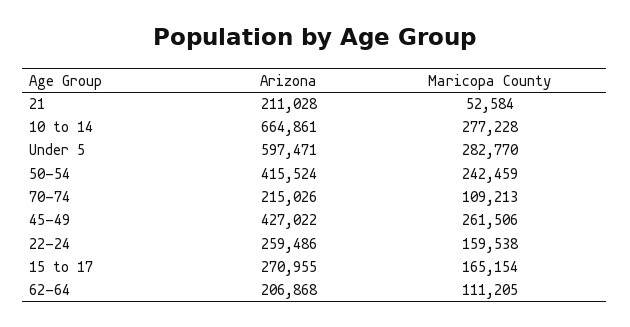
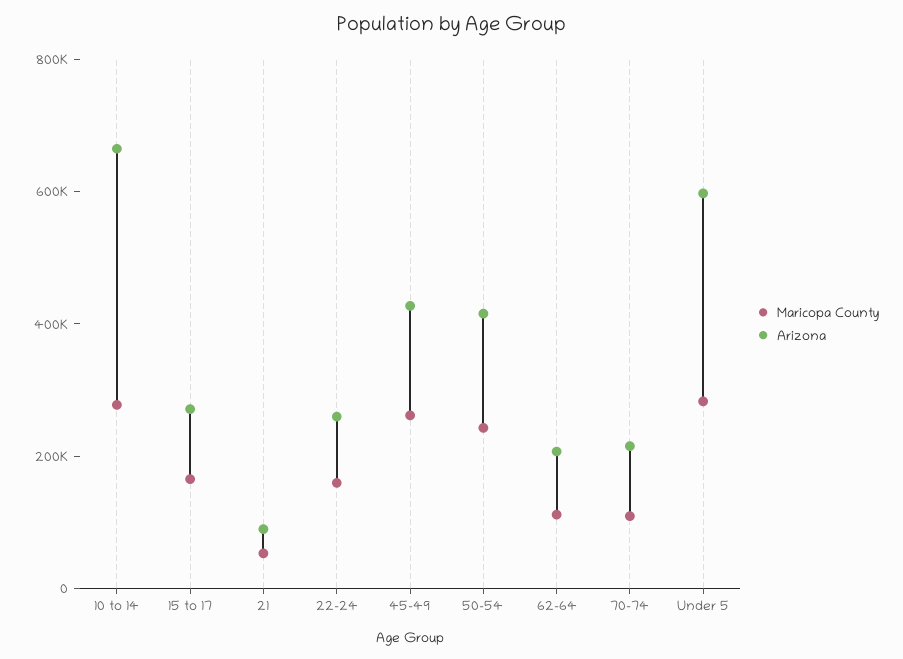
  {
    "Arizona": {
-     "21": 211028,
+     "21": 100000,
      "10 to 14": 664861,
      "Under 5": 597471,
      "50-54": 415524,
      "70-74": 215026,
      "45-49": 427022,
      "22-24": 259486,
      "15 to 17": 270955,
      "62-64": 206868
    },
    "Maricopa County": {
      "21": 52584,
      "10 to 14": 277228,
      "Under 5": 282770,
      "50-54": 242459,
      "70-74": 109213,
      "45-49": 261506,
      "22-24": 159538,
      "15 to 17": 165154,
      "62-64": 111205
    }
  }

